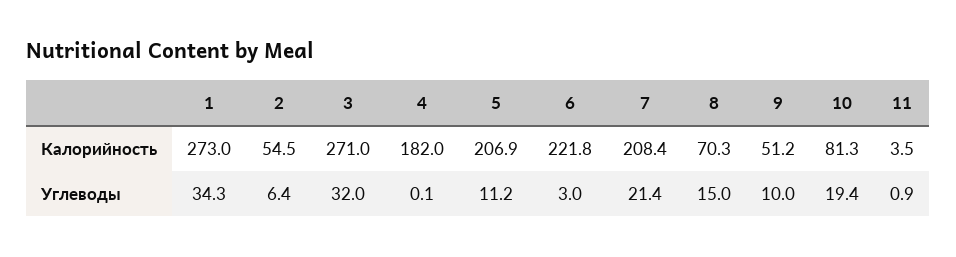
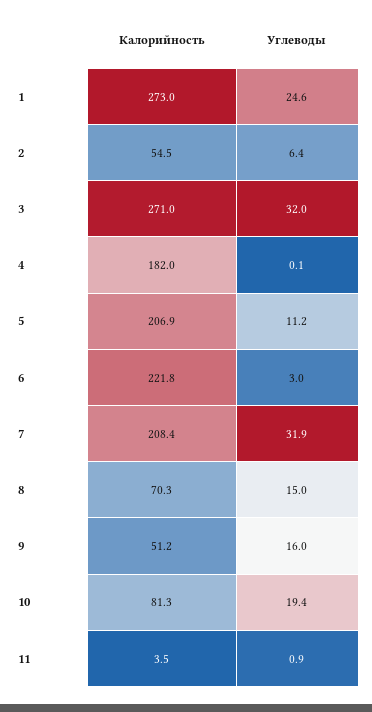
  {
    "1": {
      "Калорийность": 273,
-     "Углеводы": 34.3
+     "Углеводы": 24.6
    },
    "2": {
      "Калорийность": 54.5,
      "Углеводы": 6.4
    },
    "3": {
      "Калорийность": 271,
      "Углеводы": 32
    },
    "4": {
      "Калорийность": 182,
      "Углеводы": 0.1
    },
    "5": {
      "Калорийность": 206.9,
      "Углеводы": 11.2
    },
    "6": {
      "Калорийность": 221.8,
      "Углеводы": 3
    },
    "7": {
      "Калорийность": 208.4,
-     "Углеводы": 21.4
+     "Углеводы": 31.9
    },
    "8": {
      "Калорийность": 70.3,
      "Углеводы": 15
    },
    "9": {
      "Калорийность": 51.2,
-     "Углеводы": 10
+     "Углеводы": 16
    },
    "10": {
      "Калорийность": 81.3,
      "Углеводы": 19.4
    },
    "11": {
      "Калорийность": 3.5,
      "Углеводы": 0.9
    }
  }

